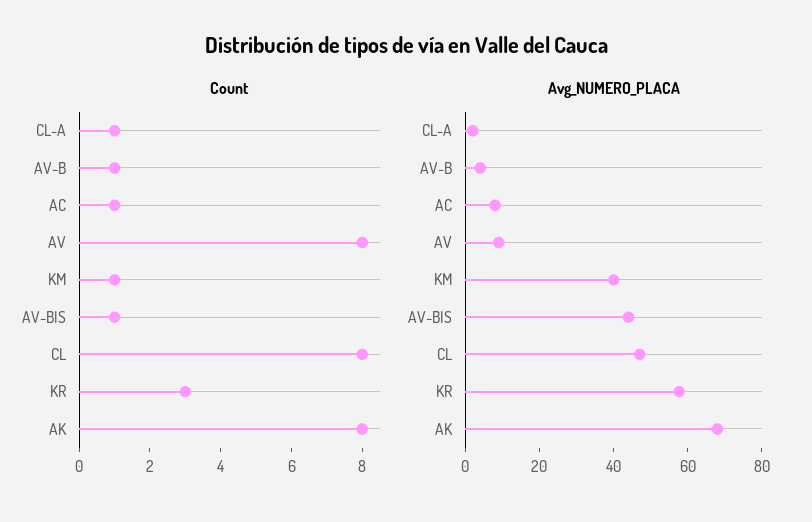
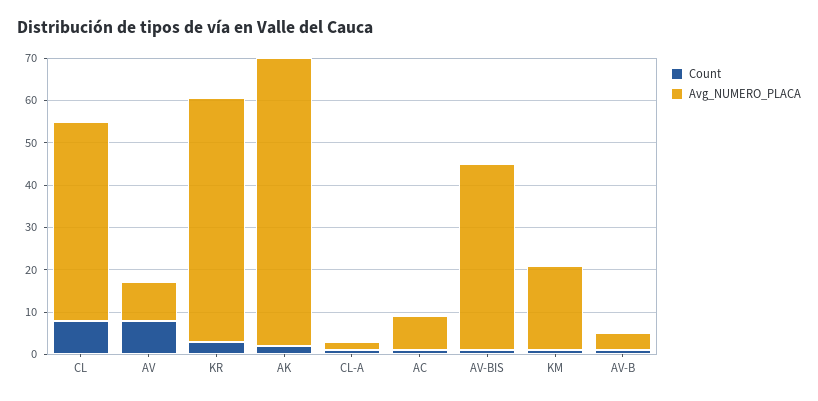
  {
    "Count": {
      "CL-A": 1,
      "AV-B": 1,
      "AC": 1,
      "AV": 8,
      "KM": 1,
      "AV-BIS": 1,
      "CL": 8,
      "KR": 3,
-     "AK": 8
+     "AK": 2
    },
    "Avg_NUMERO_PLACA": {
      "CL-A": 2,
      "AV-B": 4,
      "AC": 8,
      "AV": 10,
-     "KM": 40,
+     "KM": 20,
      "AV-BIS": 44,
      "CL": 48,
      "KR": 58,
      "AK": 68
    }
  }

